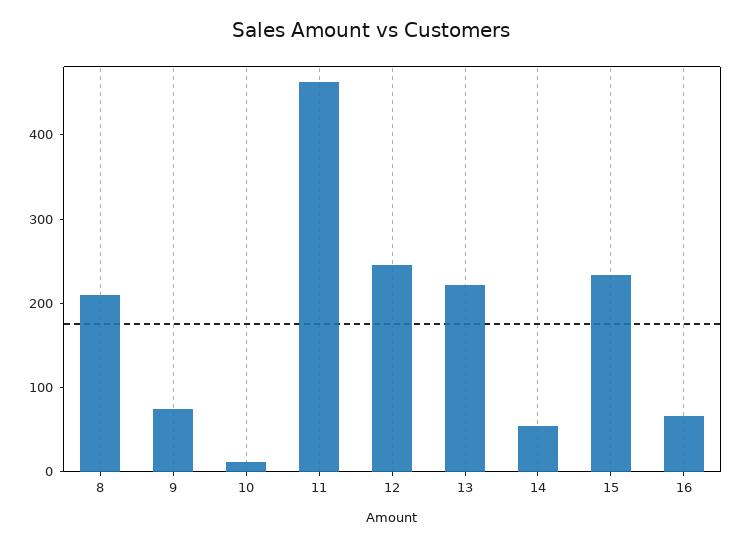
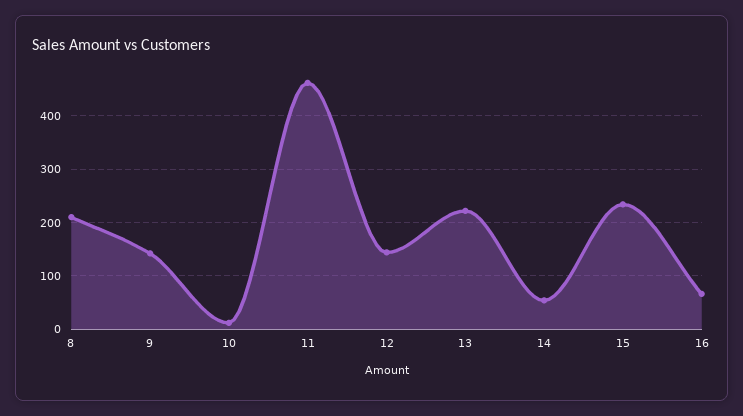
  {
    "8": 220,
-   "9": 80,
+   "9": 140,
    "10": 20,
    "11": 460,
-   "12": 240,
+   "12": 140,
    "13": 220,
    "14": 60,
    "15": 240,
    "16": 60
  }

